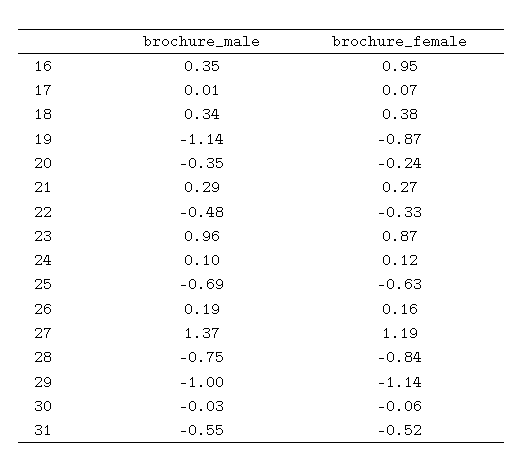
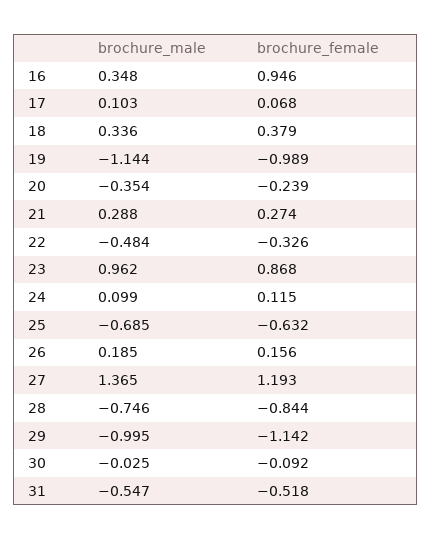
  {
    "brochure_male": {
      "16": 0.348,
-     "17": 0.01,
+     "17": 0.103,
      "18": 0.336,
      "19": -1.144,
      "20": -0.354,
      "21": 0.288,
      "22": -0.484,
      "23": 0.962,
      "24": 0.099,
      "25": -0.685,
      "26": 0.185,
      "27": 1.365,
      "28": -0.746,
      "29": -0.995,
      "30": -0.025,
      "31": -0.547
    },
    "brochure_female": {
      "16": 0.946,
      "17": 0.068,
      "18": 0.379,
-     "19": -0.87,
+     "19": -0.989,
      "20": -0.239,
      "21": 0.274,
      "22": -0.326,
      "23": 0.868,
      "24": 0.115,
      "25": -0.632,
      "26": 0.156,
      "27": 1.193,
      "28": -0.844,
      "29": -1.142,
-     "30": -0.06,
+     "30": -0.092,
      "31": -0.518
    }
  }

